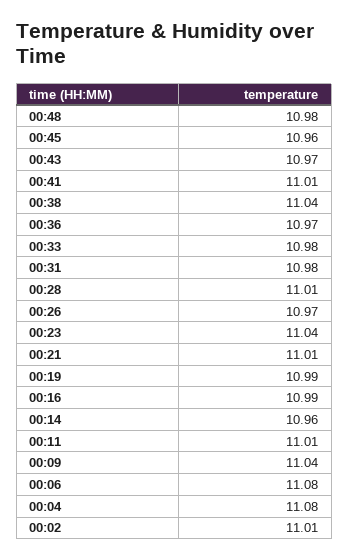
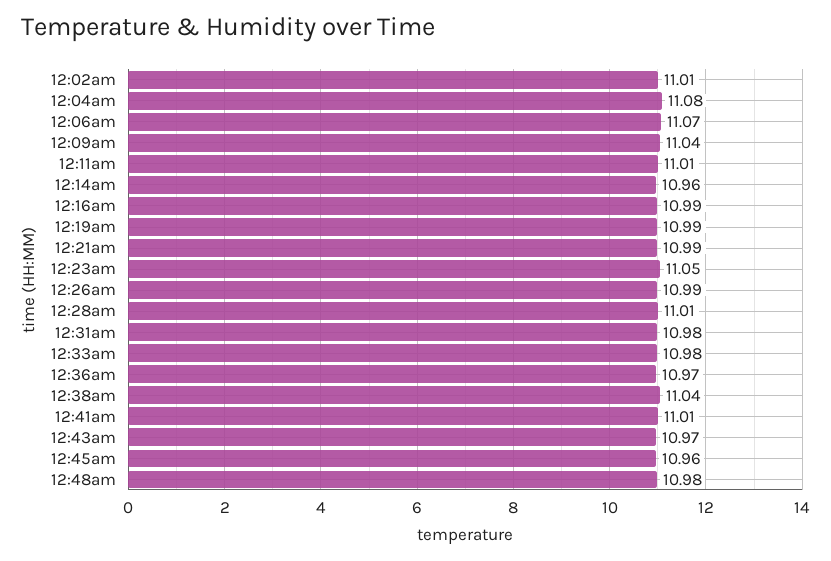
  {
    "00:48": 10.98,
    "00:45": 10.96,
    "00:43": 10.97,
    "00:41": 11.01,
    "00:38": 11.04,
    "00:36": 10.97,
    "00:33": 10.98,
    "00:31": 10.98,
    "00:28": 11.01,
-   "00:26": 10.97,
+   "00:26": 10.99,
-   "00:23": 11.04,
+   "00:23": 11.05,
-   "00:21": 11.01,
+   "00:21": 10.99,
    "00:19": 10.99,
    "00:16": 10.99,
    "00:14": 10.96,
    "00:11": 11.01,
    "00:09": 11.04,
-   "00:06": 11.08,
+   "00:06": 11.07,
    "00:04": 11.08,
    "00:02": 11.01
  }

